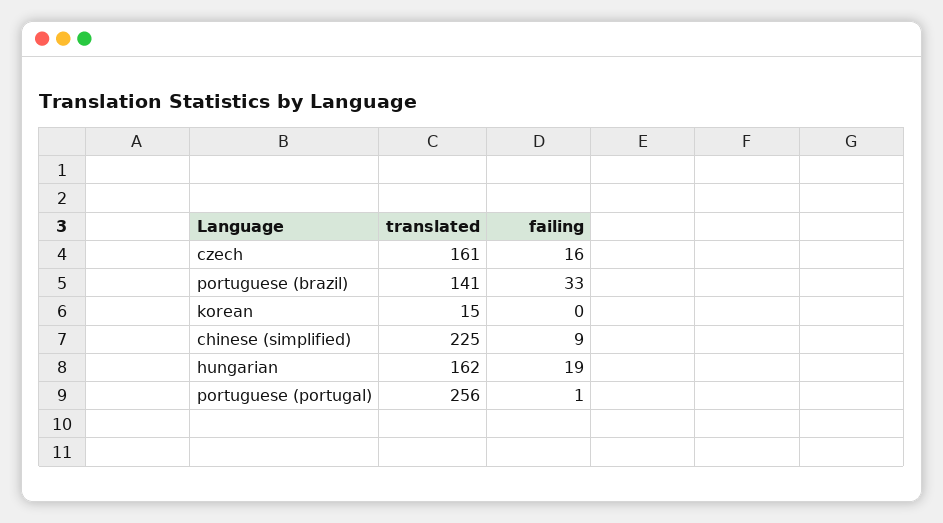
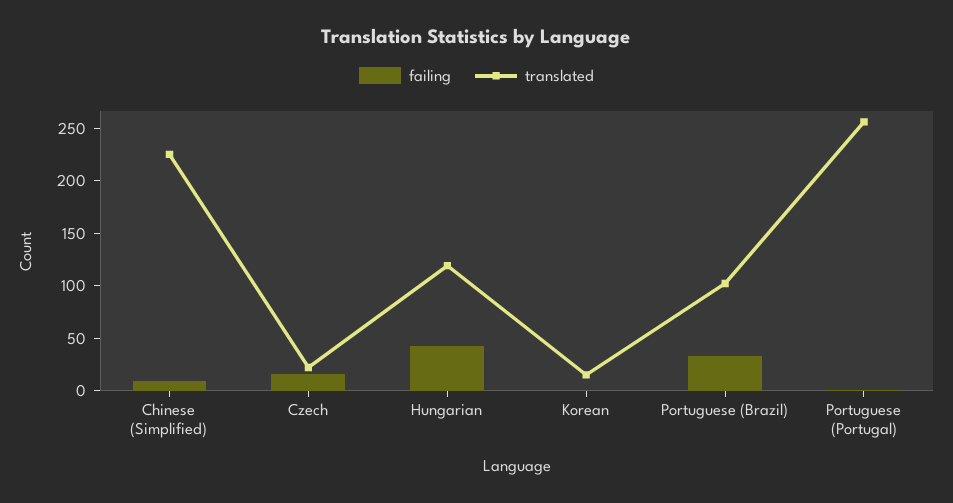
  {
    "translated": {
-     "czech": 161,
+     "czech": 20,
-     "portuguese (brazil)": 141,
+     "portuguese (brazil)": 100,
      "korean": 15,
      "chinese (simplified)": 225,
-     "hungarian": 162,
+     "hungarian": 120,
      "portuguese (portugal)": 256
    },
    "failing": {
      "czech": 16,
      "portuguese (brazil)": 33,
      "korean": 0,
      "chinese (simplified)": 9,
-     "hungarian": 19,
+     "hungarian": 40,
      "portuguese (portugal)": 1
    }
  }

